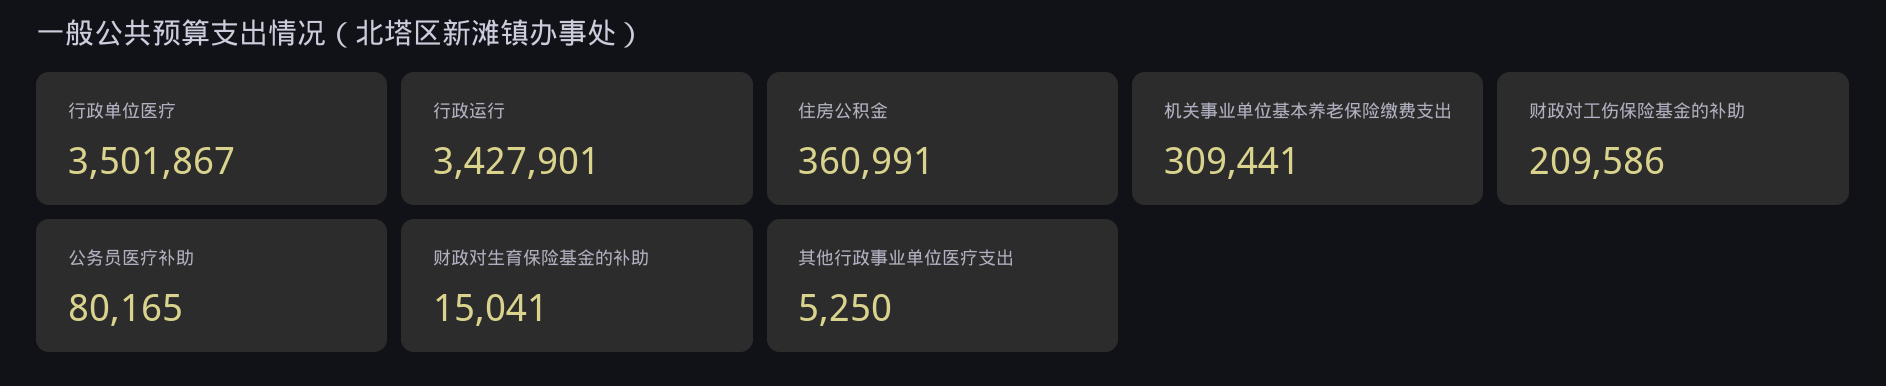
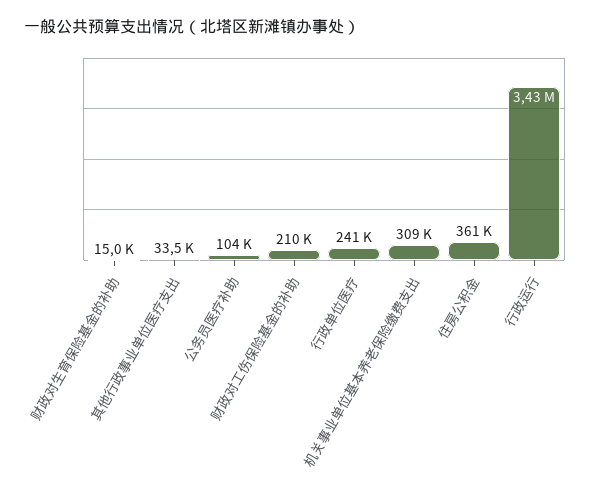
  {
-   "行政单位医疗": 3501867,
+   "行政单位医疗": 241000,
    "行政运行": 3427901,
    "住房公积金": 360991,
    "机关事业单位基本养老保险缴费支出": 309441,
    "财政对工伤保险基金的补助": 209586,
-   "公务员医疗补助": 80165,
+   "公务员医疗补助": 104000,
    "财政对生育保险基金的补助": 15041,
-   "其他行政事业单位医疗支出": 5250
+   "其他行政事业单位医疗支出": 33500
  }

